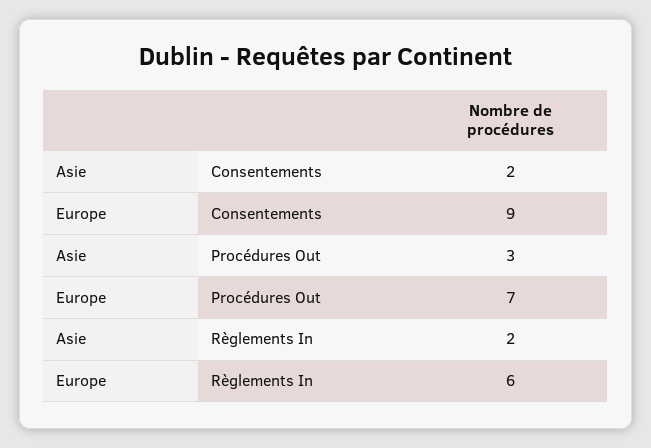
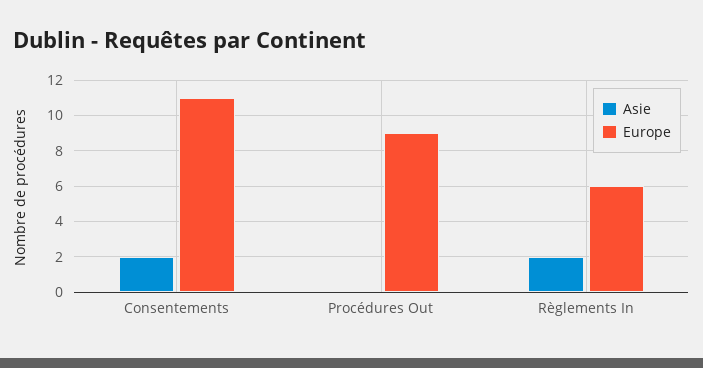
  {
    "Asie": {
      "Consentements": 2,
-     "Procédures Out": 3,
+     "Procédures Out": 0,
      "Règlements In": 2
    },
    "Europe": {
-     "Consentements": 9,
+     "Consentements": 11,
-     "Procédures Out": 7,
+     "Procédures Out": 9,
      "Règlements In": 6
    }
  }

